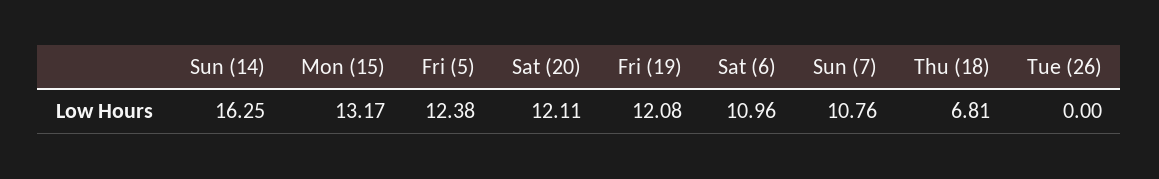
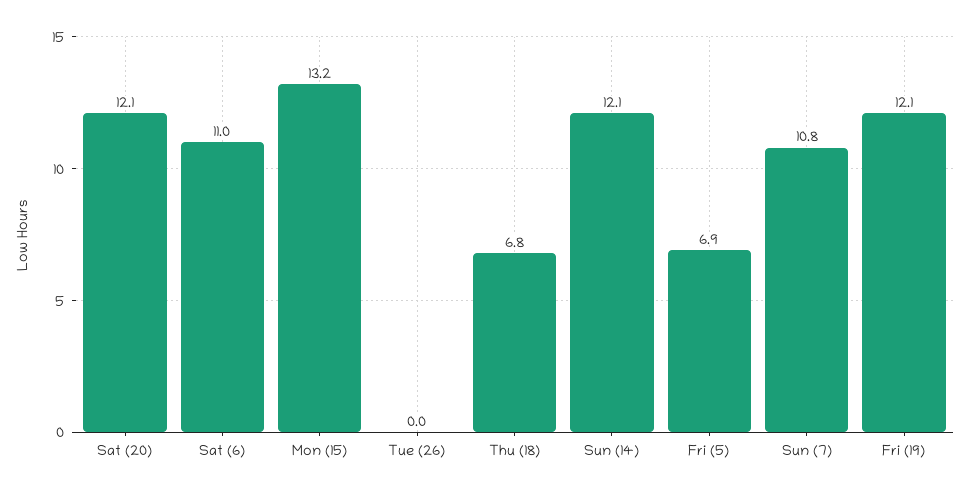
  {
-   "Sun (14)": 16.25,
+   "Sun (14)": 12.1,
    "Mon (15)": 13.17,
-   "Fri (5)": 12.38,
+   "Fri (5)": 6.9,
    "Sat (20)": 12.11,
    "Fri (19)": 12.08,
    "Sat (6)": 10.96,
    "Sun (7)": 10.76,
    "Thu (18)": 6.81,
    "Tue (26)": 0
  }

